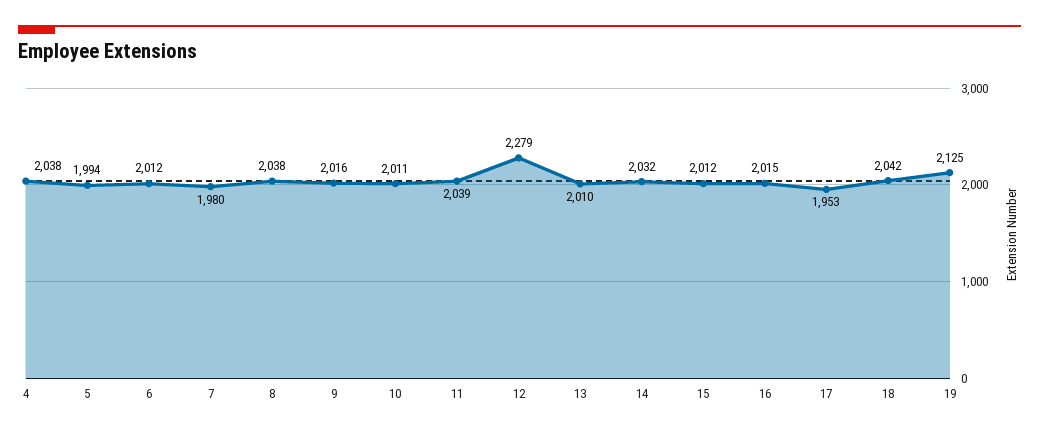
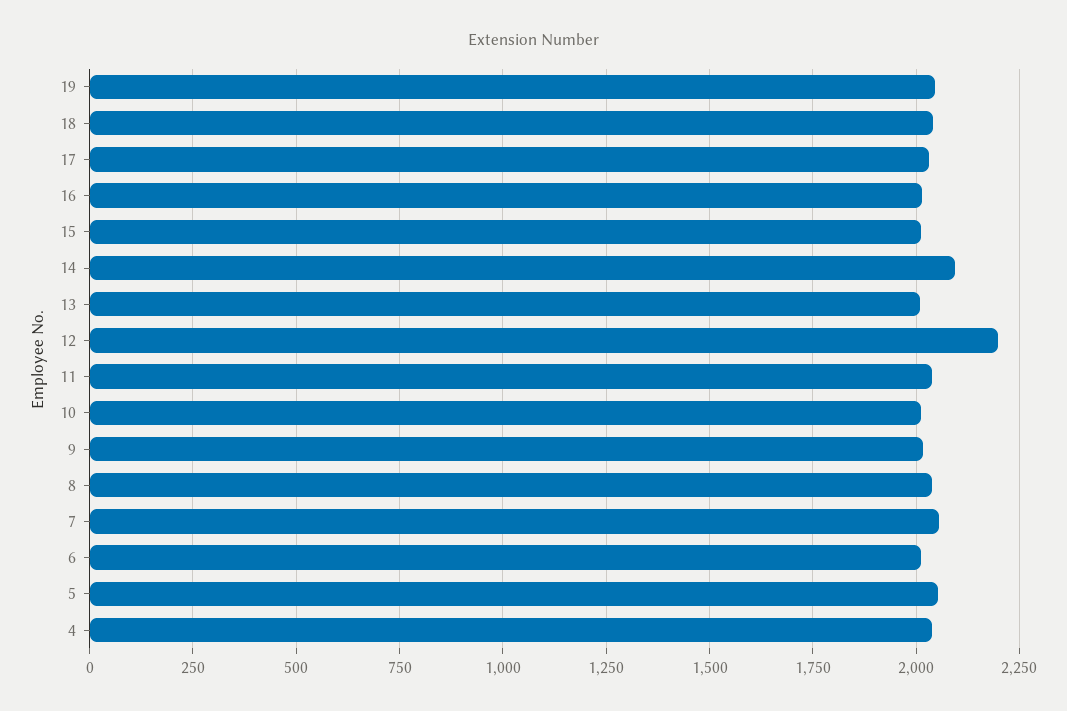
  {
    "4": 2038,
-   "5": 1994,
+   "5": 2050,
    "6": 2012,
-   "7": 1980,
+   "7": 2050,
    "8": 2038,
    "9": 2016,
    "10": 2011,
    "11": 2039,
-   "12": 2279,
+   "12": 2200,
    "13": 2010,
-   "14": 2032,
+   "14": 2100,
    "15": 2012,
    "16": 2015,
-   "17": 1953,
+   "17": 2025,
    "18": 2042,
-   "19": 2125
+   "19": 2050
  }

